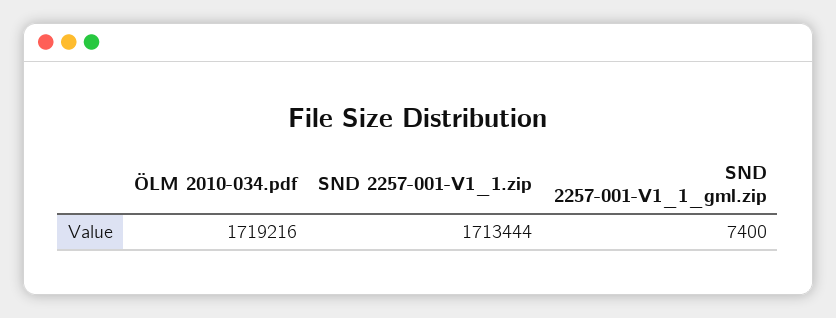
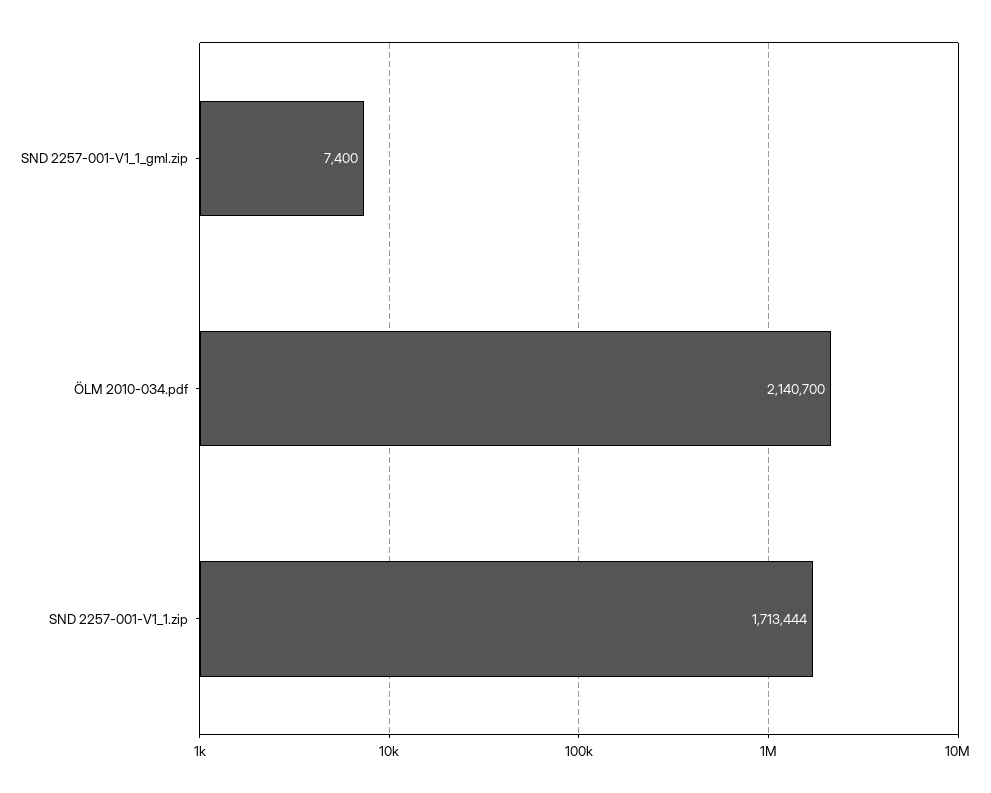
  {
-   "ÖLM 2010-034.pdf": 1719216,
+   "ÖLM 2010-034.pdf": 2140700,
    "SND 2257-001-V1_1.zip": 1713444,
    "SND 2257-001-V1_1_gml.zip": 7400
  }

